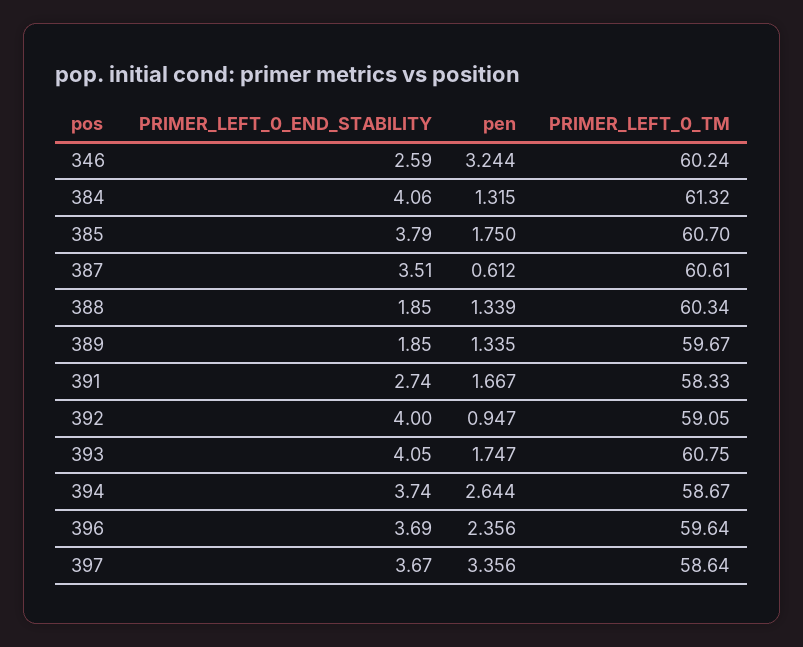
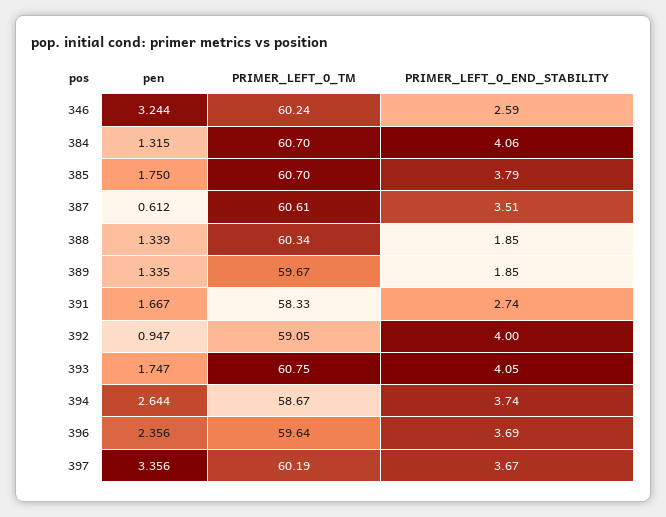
  {
    "PRIMER_LEFT_0_END_STABILITY": {
      "346": 2.59,
      "384": 4.06,
      "385": 3.79,
      "387": 3.51,
      "388": 1.85,
      "389": 1.85,
      "391": 2.74,
      "392": 4,
      "393": 4.05,
      "394": 3.74,
      "396": 3.69,
      "397": 3.67
    },
    "pen": {
      "346": 3.244,
      "384": 1.315,
      "385": 1.75,
      "387": 0.612,
      "388": 1.339,
      "389": 1.335,
      "391": 1.667,
      "392": 0.947,
      "393": 1.747,
      "394": 2.644,
      "396": 2.356,
      "397": 3.356
    },
    "PRIMER_LEFT_0_TM": {
      "346": 60.24,
-     "384": 61.32,
+     "384": 60.7,
      "385": 60.7,
      "387": 60.61,
      "388": 60.34,
      "389": 59.67,
      "391": 58.33,
      "392": 59.05,
      "393": 60.75,
      "394": 58.67,
      "396": 59.64,
-     "397": 58.64
+     "397": 60.19
    }
  }

